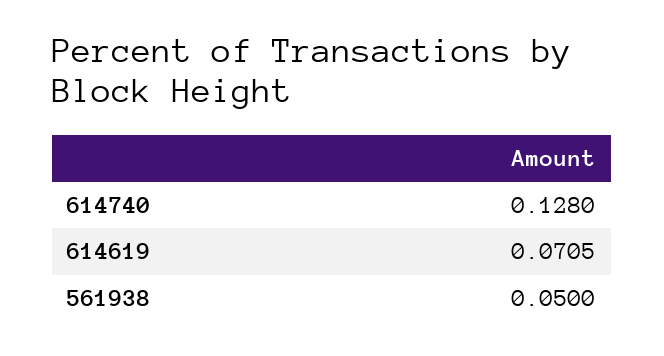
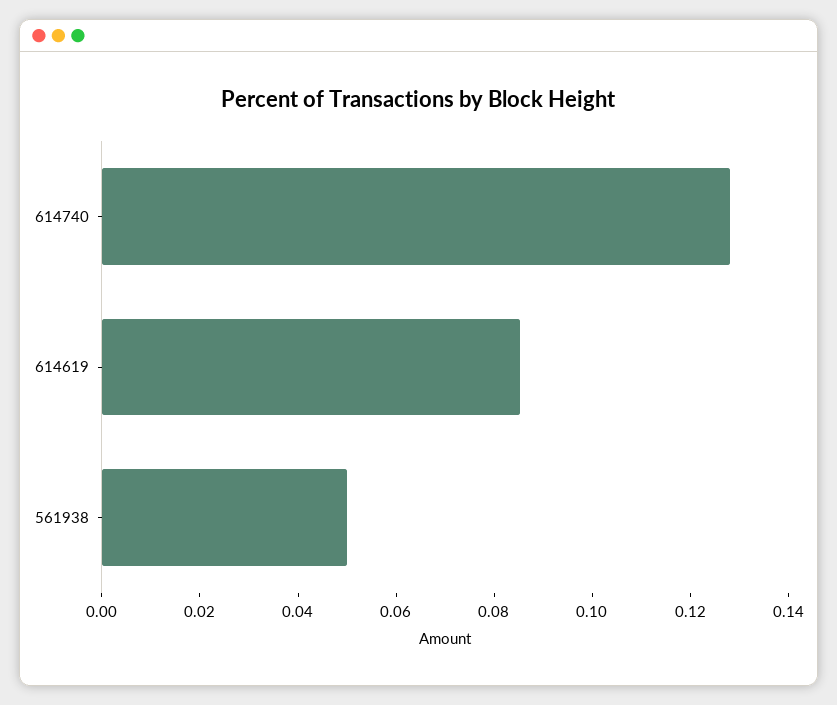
  {
    "614740": 0.128,
-   "614619": 0.0705,
+   "614619": 0.085,
    "561938": 0.05
  }

